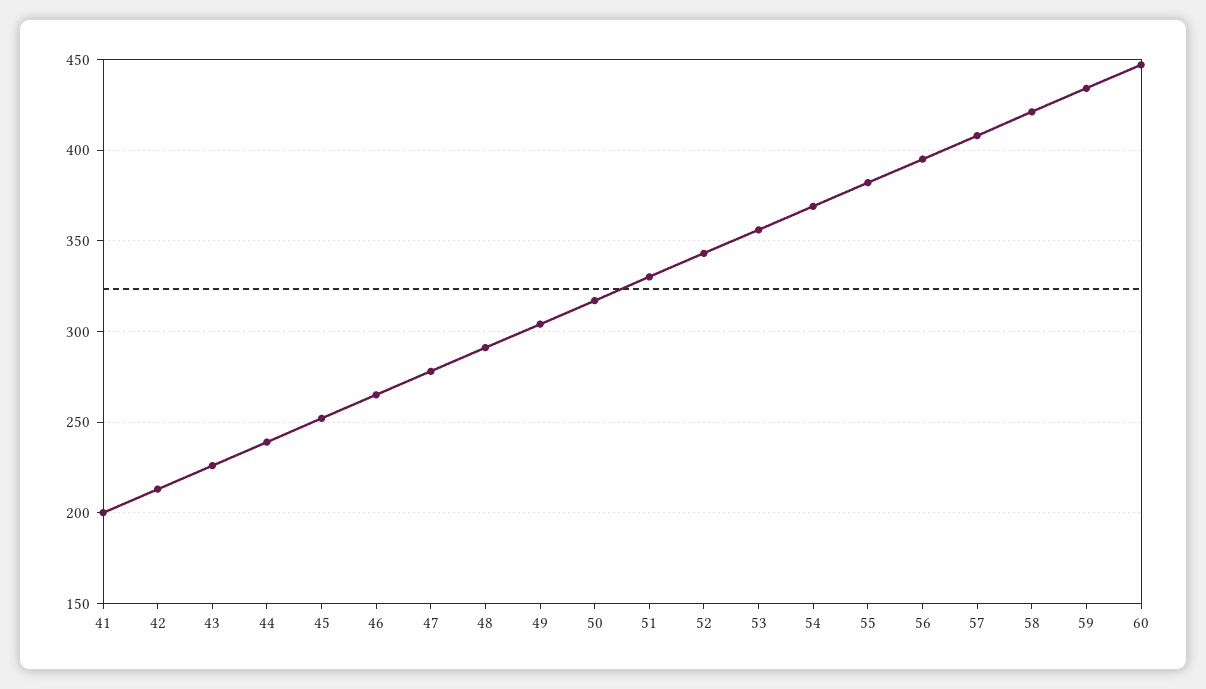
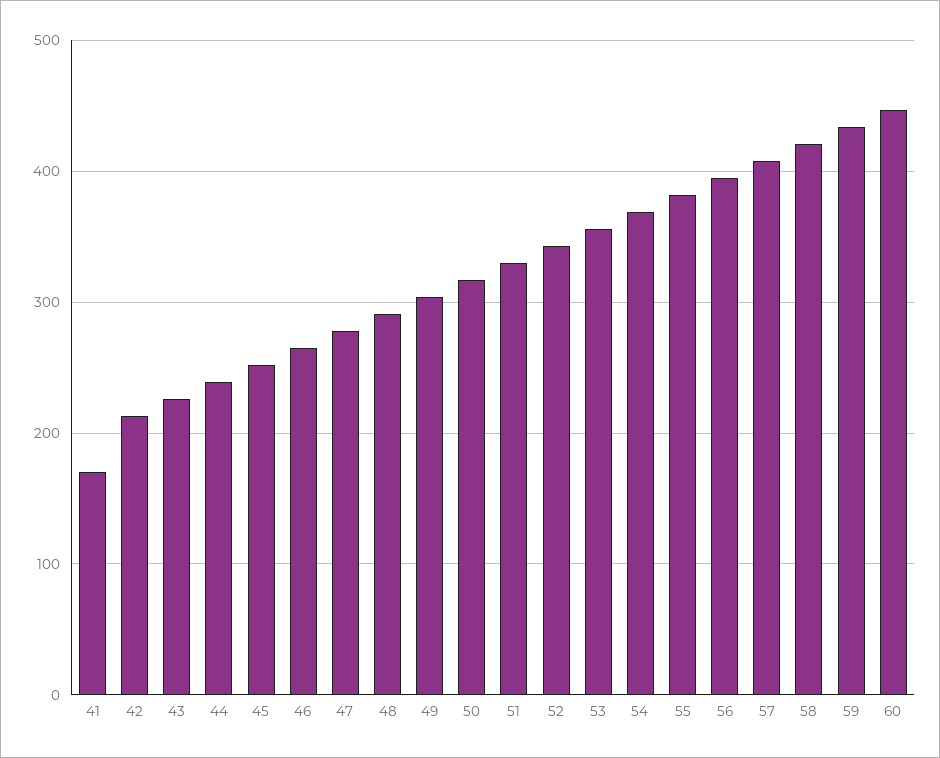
  {
-   "41": 200,
+   "41": 170,
    "42": 215,
    "43": 225,
    "44": 240,
    "45": 250,
    "46": 265,
    "47": 280,
    "48": 290,
    "49": 305,
    "50": 315,
    "51": 330,
    "52": 345,
    "53": 355,
    "54": 370,
    "55": 380,
    "56": 395,
    "57": 410,
    "58": 420,
    "59": 435,
    "60": 445
  }

